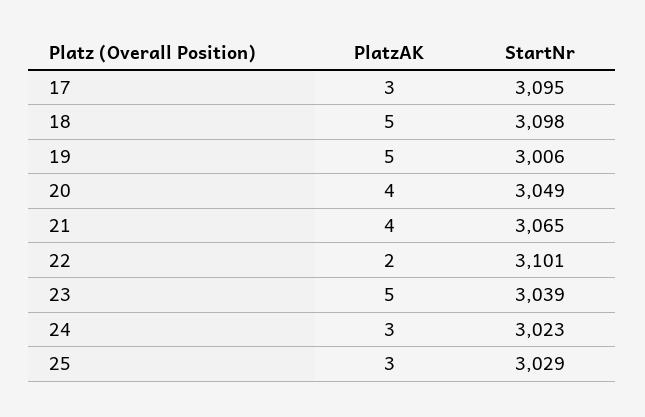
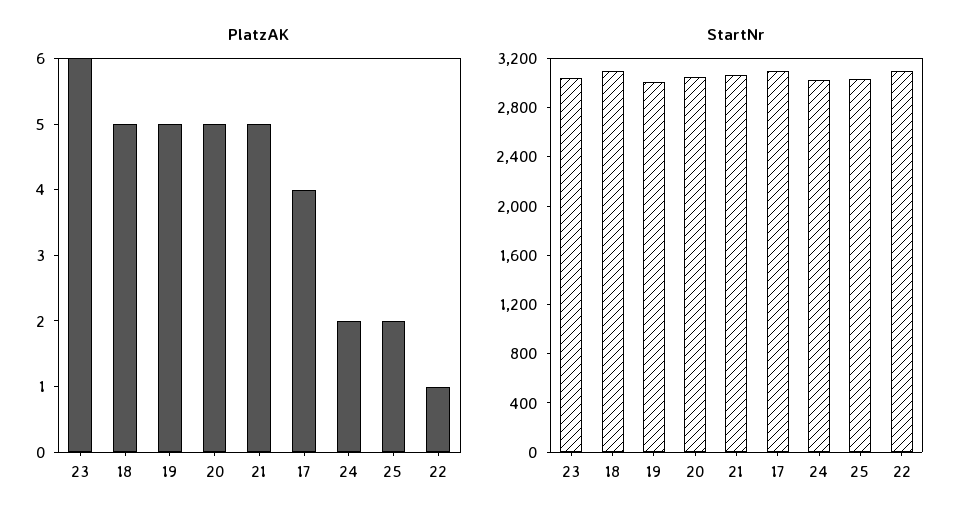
  {
    "PlatzAK": {
-     "17": 3,
+     "17": 4,
      "18": 5,
      "19": 5,
-     "20": 4,
+     "20": 5,
-     "21": 4,
+     "21": 5,
-     "22": 2,
+     "22": 1,
-     "23": 5,
+     "23": 6,
-     "24": 3,
+     "24": 2,
-     "25": 3
+     "25": 2
    },
    "StartNr": {
      "17": 3095,
      "18": 3098,
      "19": 3006,
      "20": 3049,
      "21": 3065,
      "22": 3101,
      "23": 3039,
      "24": 3023,
      "25": 3029
    }
  }

